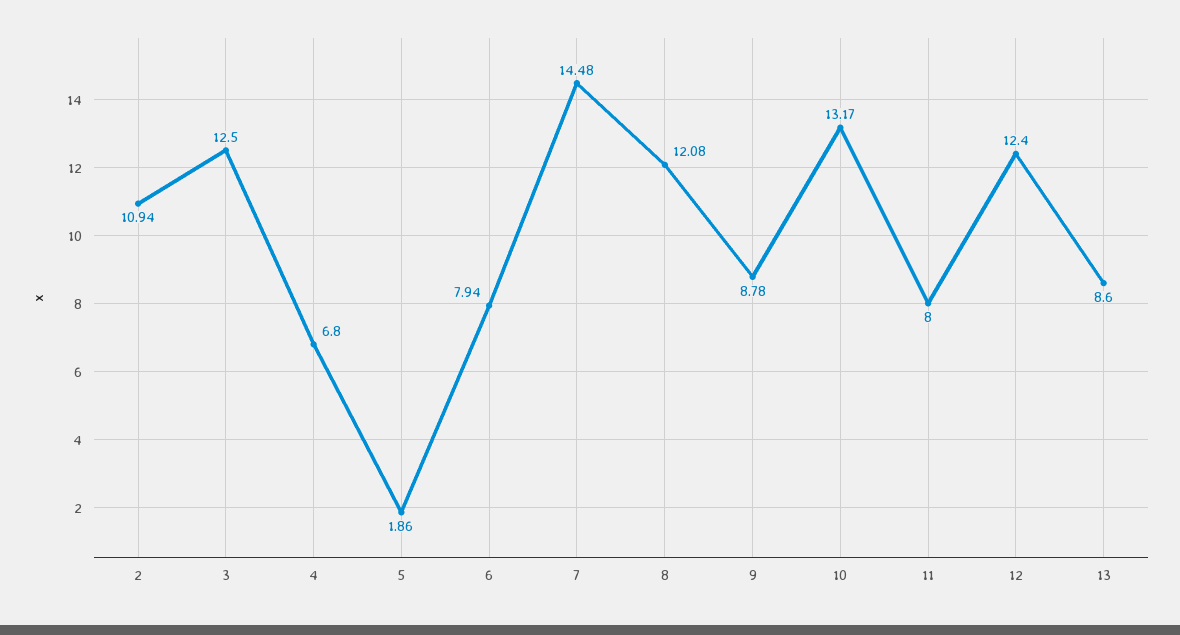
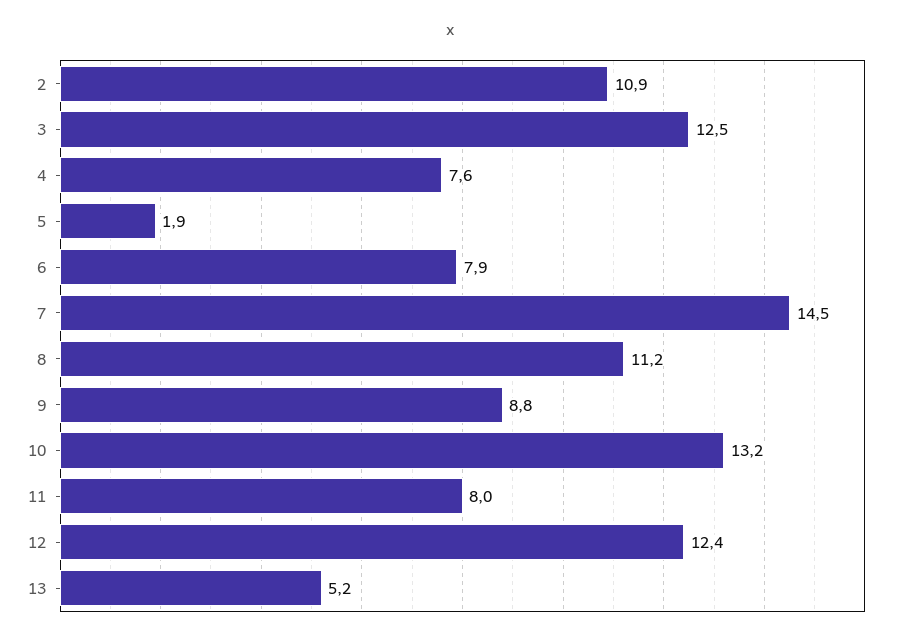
  {
    "2": 10.94,
    "3": 12.5,
-   "4": 6.8,
+   "4": 7.6,
    "5": 1.86,
    "6": 7.94,
    "7": 14.48,
-   "8": 12.08,
+   "8": 11.2,
    "9": 8.78,
    "10": 13.17,
    "11": 8,
    "12": 12.4,
-   "13": 8.6
+   "13": 5.2
  }

